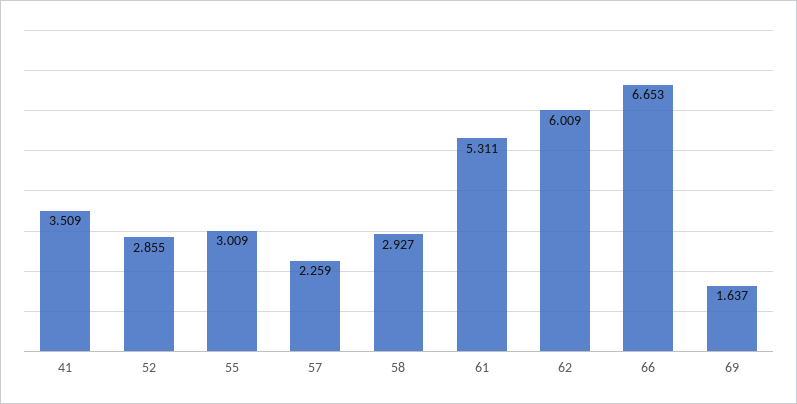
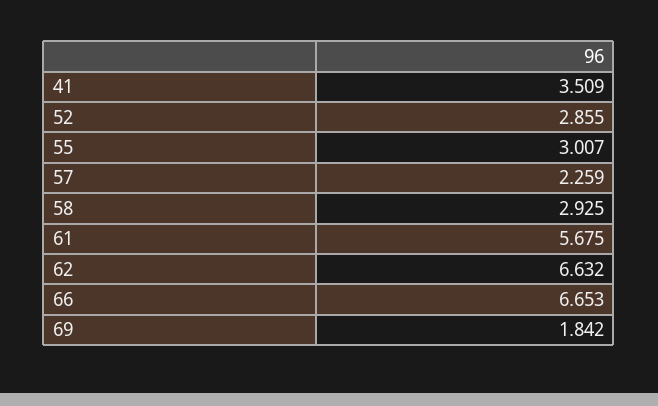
  {
    "41": 3.509,
    "52": 2.855,
-   "55": 3.009,
+   "55": 3.007,
    "57": 2.259,
-   "58": 2.927,
+   "58": 2.925,
-   "61": 5.311,
+   "61": 5.675,
-   "62": 6.009,
+   "62": 6.632,
    "66": 6.653,
-   "69": 1.637
+   "69": 1.842
  }

